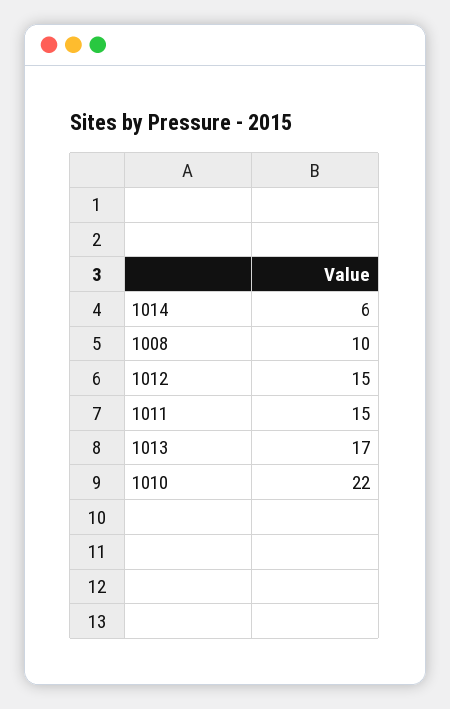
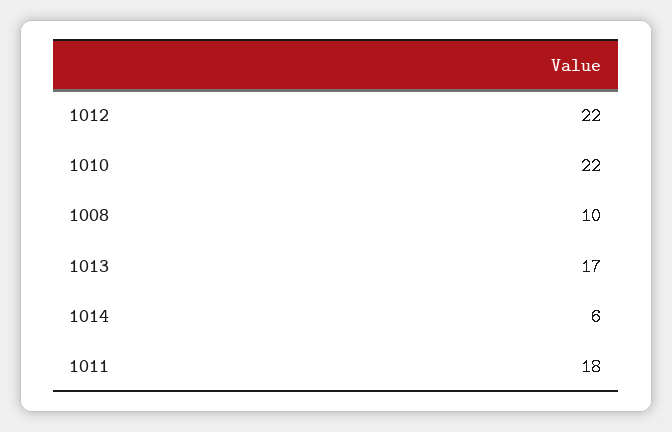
  {
    "1014": 6,
    "1008": 10,
-   "1012": 15,
+   "1012": 22,
-   "1011": 15,
+   "1011": 18,
    "1013": 17,
    "1010": 22
  }

